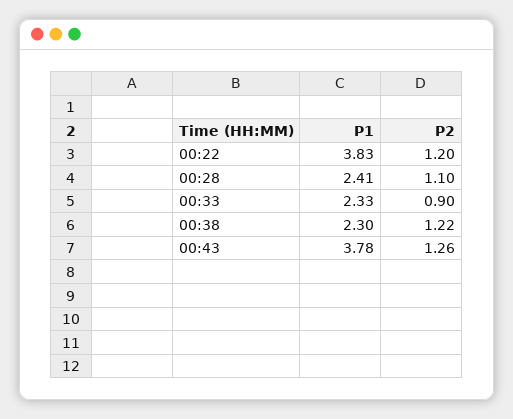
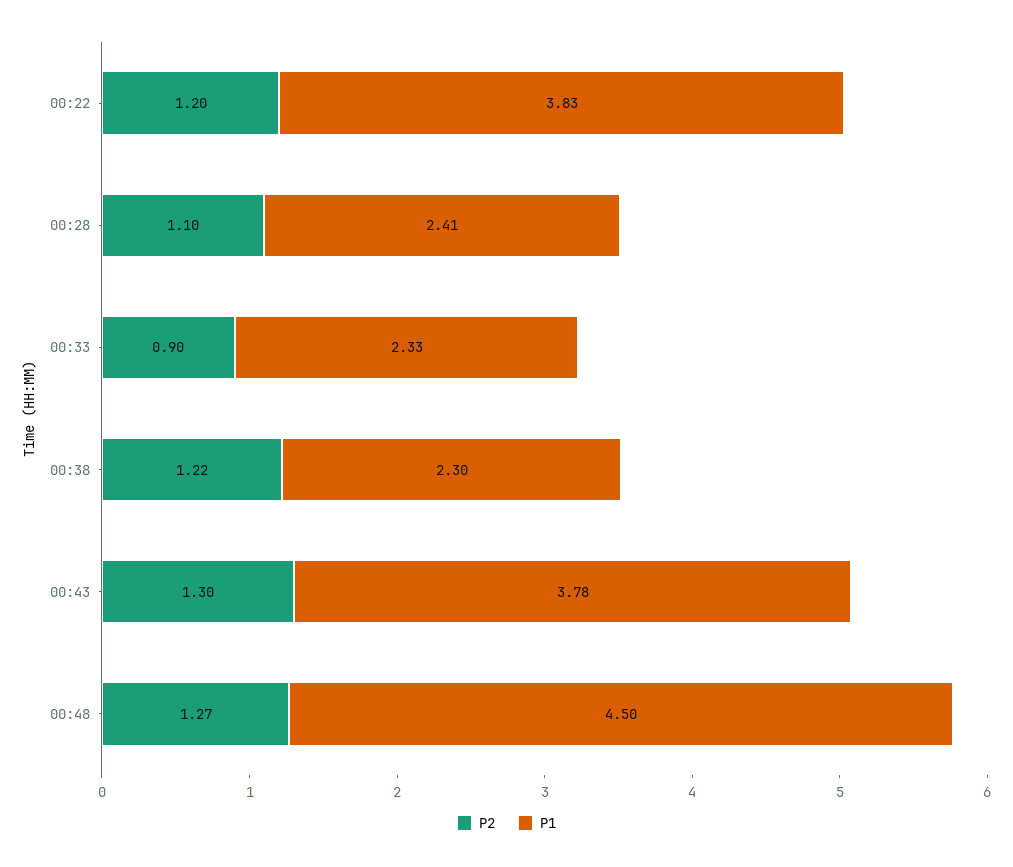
  {
    "P1": {
      "00:22": 3.83,
      "00:28": 2.41,
      "00:33": 2.33,
      "00:38": 2.3,
-     "00:43": 3.78
+     "00:43": 3.78,
+     "00:48": 4.5
    },
    "P2": {
      "00:22": 1.2,
      "00:28": 1.1,
      "00:33": 0.9,
      "00:38": 1.22,
-     "00:43": 1.26
+     "00:43": 1.3,
+     "00:48": 1.27
    }
  }

